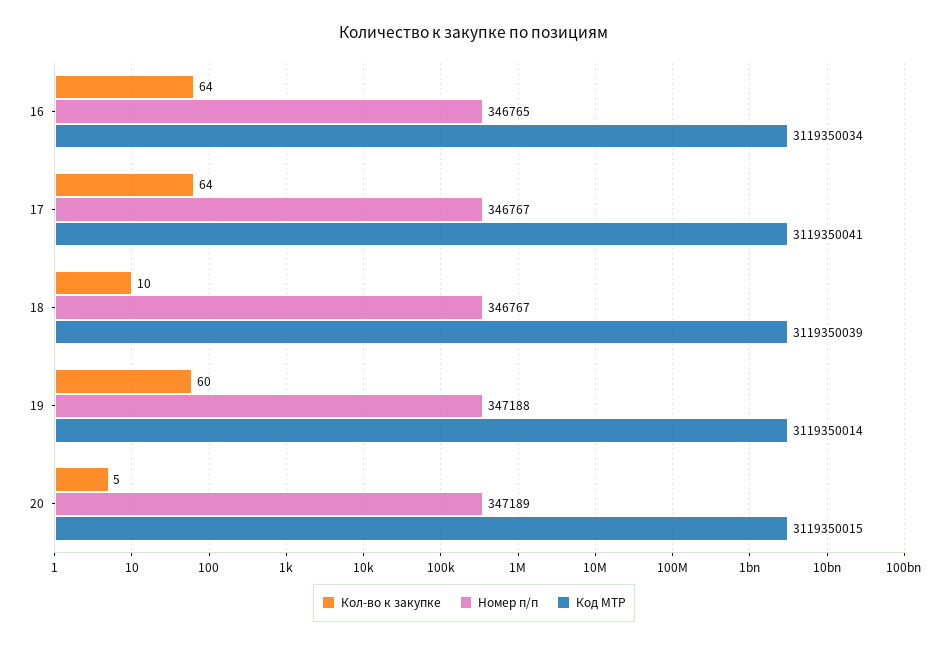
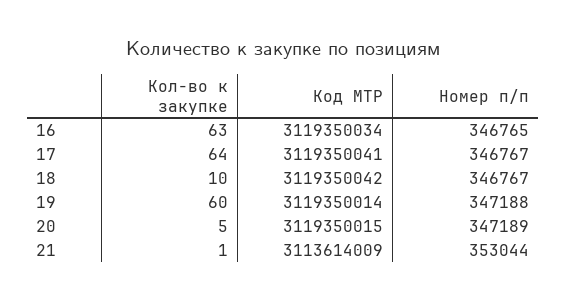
  {
    "Кол-во к закупке": {
-     "16": 64,
+     "16": 63,
      "17": 64,
      "18": 10,
      "19": 60,
-     "20": 5
+     "20": 5,
+     "21": 1
    },
    "Номер п/п": {
      "16": 346765,
      "17": 346767,
      "18": 346767,
      "19": 347188,
-     "20": 347189
+     "20": 347189,
+     "21": 353044
    },
    "Код МТР": {
      "16": 3119350034,
      "17": 3119350041,
-     "18": 3119350039,
+     "18": 3119350042,
      "19": 3119350014,
-     "20": 3119350015
+     "20": 3119350015,
+     "21": 3113614009
    }
  }

